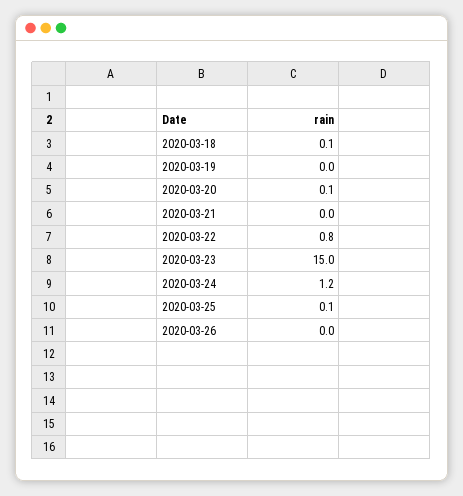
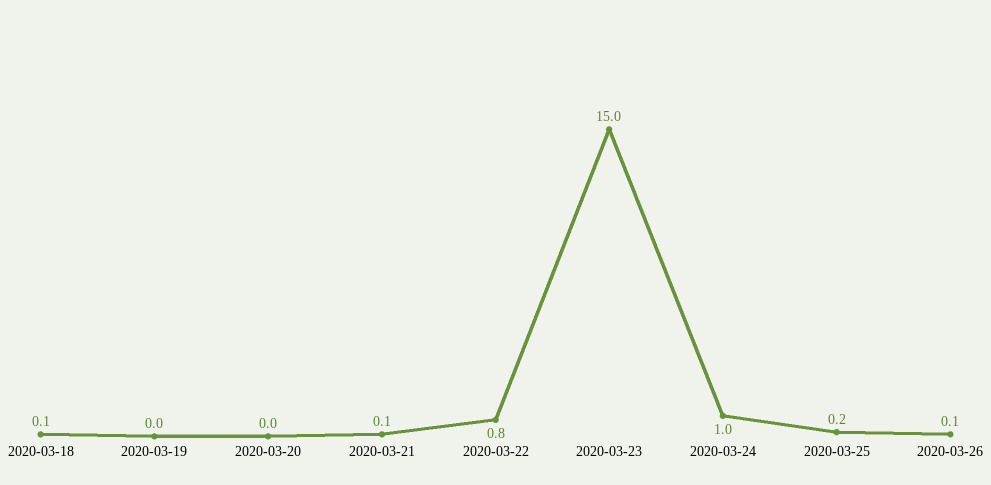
  {
    "2020-03-18": 0.1,
    "2020-03-19": 0,
-   "2020-03-20": 0.1,
+   "2020-03-20": 0,
-   "2020-03-21": 0,
+   "2020-03-21": 0.1,
    "2020-03-22": 0.8,
    "2020-03-23": 15,
-   "2020-03-24": 1.2,
+   "2020-03-24": 1,
-   "2020-03-25": 0.1,
+   "2020-03-25": 0.2,
-   "2020-03-26": 0
+   "2020-03-26": 0.1
  }

